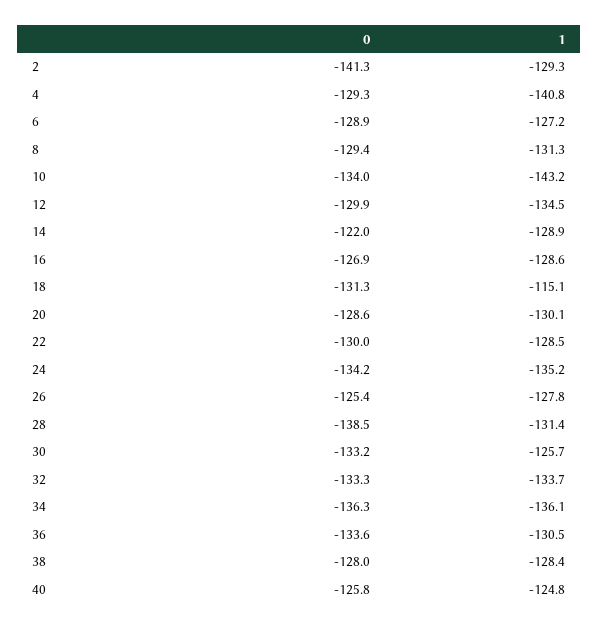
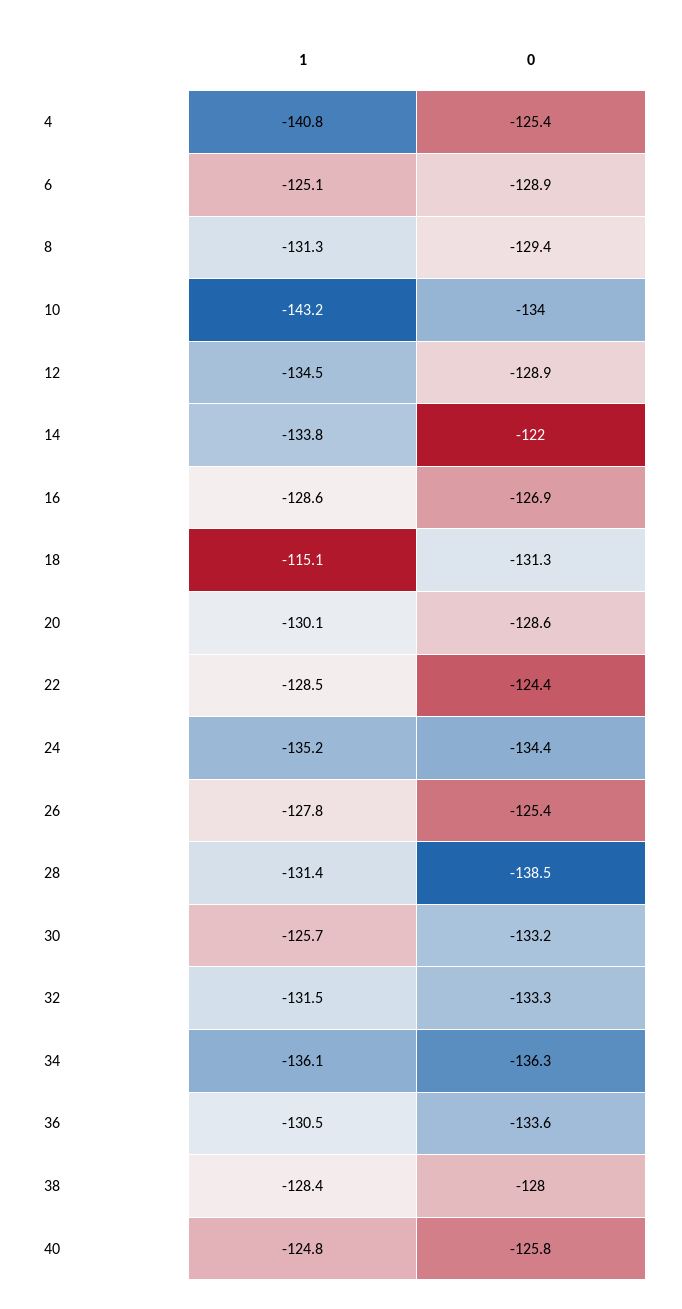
  {
    "0": {
-     "2": -141.3,
-     "4": -129.3,
+     "4": -125.4,
      "6": -128.9,
      "8": -129.4,
      "10": -134,
-     "12": -129.9,
+     "12": -128.9,
      "14": -122,
      "16": -126.9,
      "18": -131.3,
      "20": -128.6,
-     "22": -130,
+     "22": -124.4,
-     "24": -134.2,
+     "24": -134.4,
      "26": -125.4,
      "28": -138.5,
      "30": -133.2,
      "32": -133.3,
      "34": -136.3,
      "36": -133.6,
      "38": -128,
      "40": -125.8
    },
    "1": {
-     "2": -129.3,
      "4": -140.8,
-     "6": -127.2,
+     "6": -125.1,
      "8": -131.3,
      "10": -143.2,
      "12": -134.5,
-     "14": -128.9,
+     "14": -133.8,
      "16": -128.6,
      "18": -115.1,
      "20": -130.1,
      "22": -128.5,
      "24": -135.2,
      "26": -127.8,
      "28": -131.4,
      "30": -125.7,
-     "32": -133.7,
+     "32": -131.5,
      "34": -136.1,
      "36": -130.5,
      "38": -128.4,
      "40": -124.8
    }
  }

